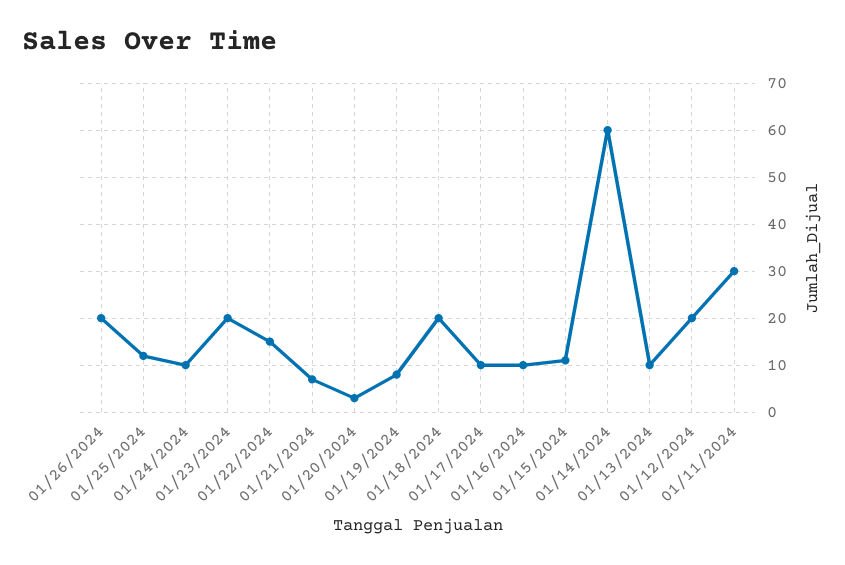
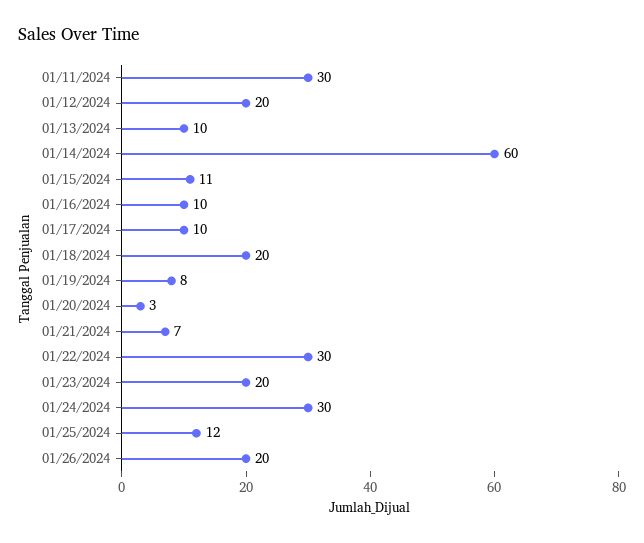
  {
    "01/26/2024": 20,
    "01/25/2024": 12,
-   "01/24/2024": 10,
+   "01/24/2024": 30,
    "01/23/2024": 20,
-   "01/22/2024": 15,
+   "01/22/2024": 30,
    "01/21/2024": 7,
    "01/20/2024": 3,
    "01/19/2024": 8,
    "01/18/2024": 20,
    "01/17/2024": 10,
    "01/16/2024": 10,
    "01/15/2024": 11,
    "01/14/2024": 60,
    "01/13/2024": 10,
    "01/12/2024": 20,
    "01/11/2024": 30
  }

